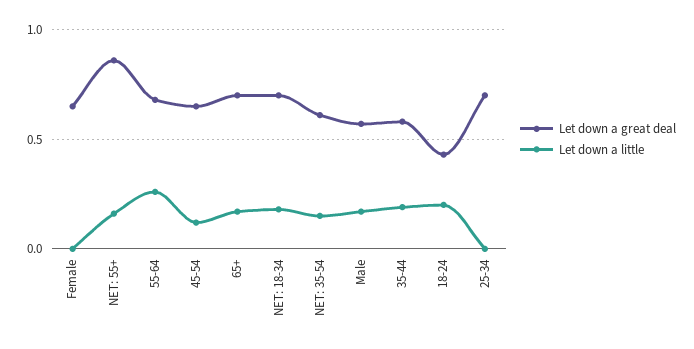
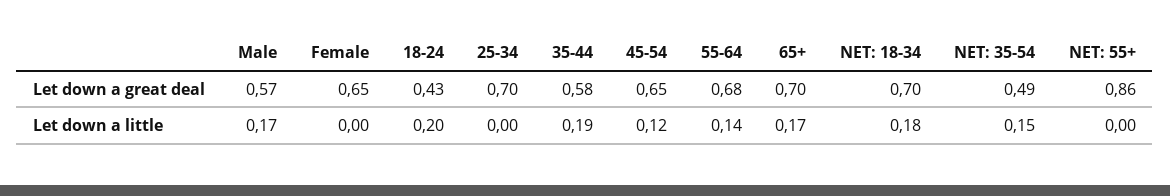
  {
    "Let down a great deal": {
      "Female": 0.65,
      "NET: 55+": 0.86,
      "55-64": 0.68,
      "45-54": 0.65,
      "65+": 0.7,
      "NET: 18-34": 0.7,
-     "NET: 35-54": 0.6,
+     "NET: 35-54": 0.49,
      "Male": 0.57,
      "35-44": 0.58,
      "18-24": 0.43,
      "25-34": 0.7
    },
    "Let down a little": {
      "Female": 0,
-     "NET: 55+": 0.15,
+     "NET: 55+": 0,
-     "55-64": 0.25,
+     "55-64": 0.14,
      "45-54": 0.12,
      "65+": 0.17,
      "NET: 18-34": 0.18,
      "NET: 35-54": 0.15,
      "Male": 0.17,
      "35-44": 0.19,
      "18-24": 0.2,
      "25-34": 0
    }
  }

